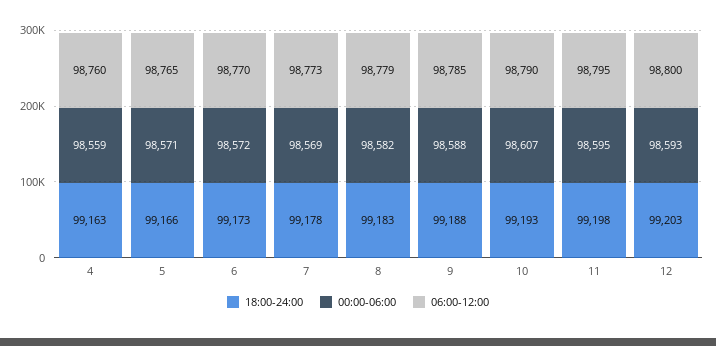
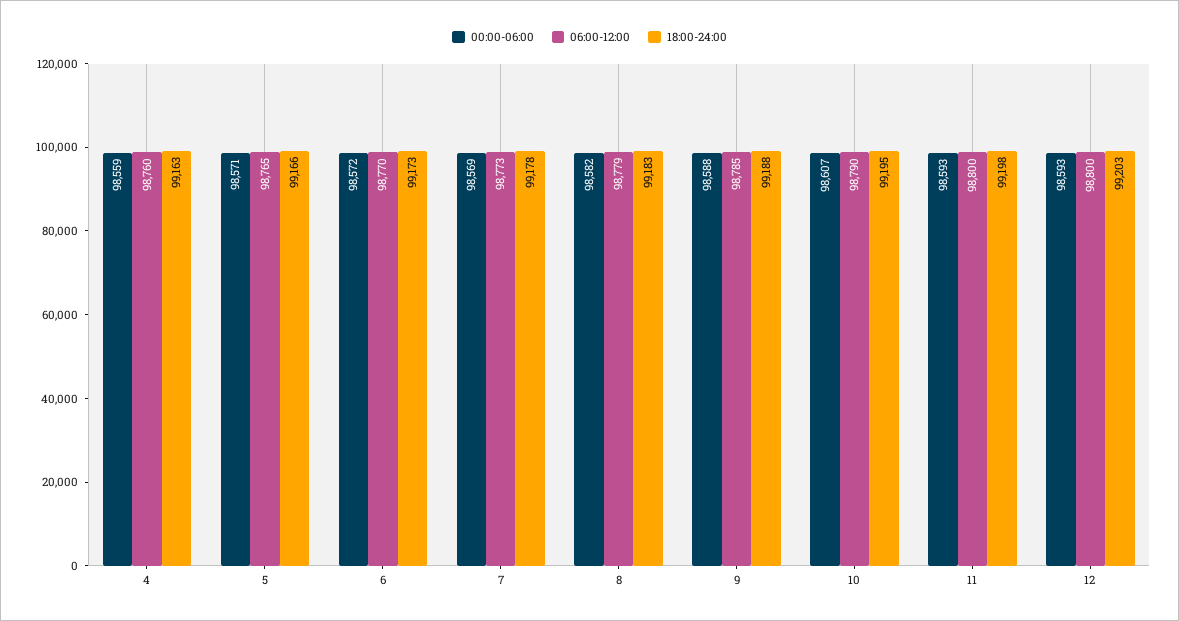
  {
    "18:00-24:00": {
      "4": 99163,
      "5": 99166,
      "6": 99173,
      "7": 99178,
      "8": 99183,
      "9": 99188,
-     "10": 99193,
+     "10": 99195,
      "11": 99198,
      "12": 99203
    },
    "00:00-06:00": {
      "4": 98559,
      "5": 98571,
      "6": 98572,
      "7": 98569,
      "8": 98582,
      "9": 98588,
      "10": 98607,
-     "11": 98595,
+     "11": 98593,
      "12": 98593
    },
    "06:00-12:00": {
      "4": 98760,
      "5": 98765,
      "6": 98770,
      "7": 98773,
      "8": 98779,
      "9": 98785,
      "10": 98790,
-     "11": 98795,
+     "11": 98800,
      "12": 98800
    }
  }

